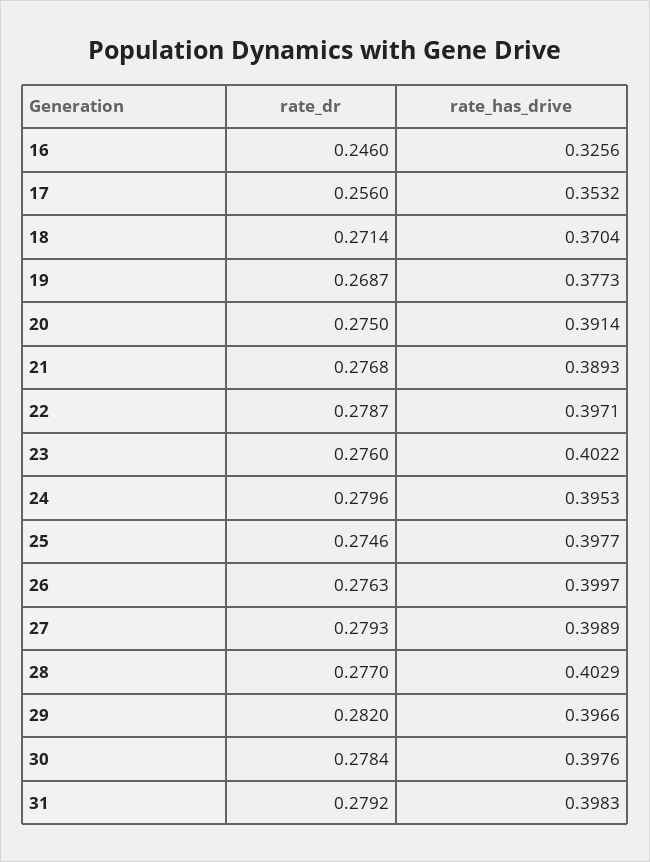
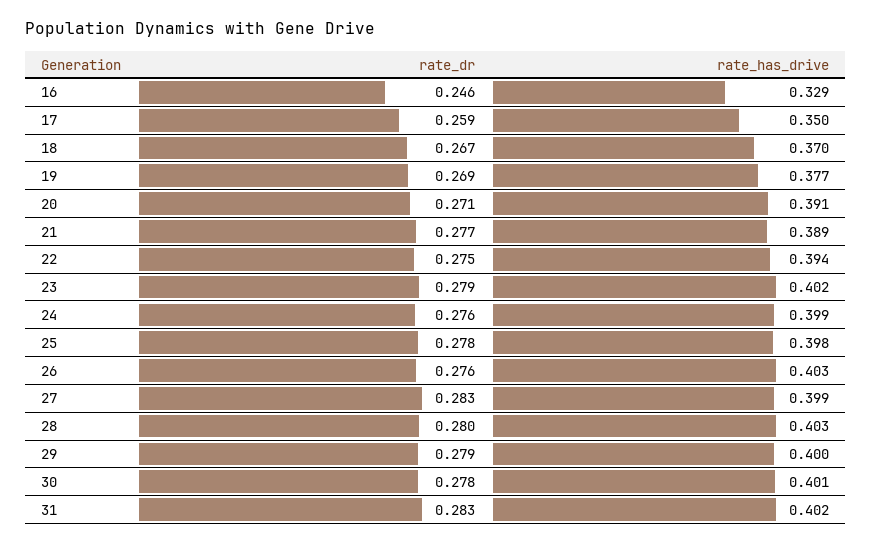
  {
    "rate_dr": {
      "16": 0.246,
-     "17": 0.256,
+     "17": 0.259,
-     "18": 0.2714,
+     "18": 0.267,
      "19": 0.2687,
-     "20": 0.275,
+     "20": 0.271,
      "21": 0.2768,
-     "22": 0.2787,
+     "22": 0.275,
-     "23": 0.276,
+     "23": 0.279,
-     "24": 0.2796,
+     "24": 0.276,
-     "25": 0.2746,
+     "25": 0.278,
      "26": 0.2763,
-     "27": 0.2793,
+     "27": 0.283,
-     "28": 0.277,
+     "28": 0.28,
-     "29": 0.282,
+     "29": 0.279,
      "30": 0.2784,
-     "31": 0.2792
+     "31": 0.283
    },
    "rate_has_drive": {
-     "16": 0.3256,
+     "16": 0.329,
-     "17": 0.3532,
+     "17": 0.35,
      "18": 0.3704,
      "19": 0.3773,
      "20": 0.3914,
      "21": 0.3893,
-     "22": 0.3971,
+     "22": 0.394,
      "23": 0.4022,
-     "24": 0.3953,
+     "24": 0.399,
      "25": 0.3977,
-     "26": 0.3997,
+     "26": 0.403,
      "27": 0.3989,
      "28": 0.4029,
-     "29": 0.3966,
+     "29": 0.4,
-     "30": 0.3976,
+     "30": 0.401,
-     "31": 0.3983
+     "31": 0.402
    }
  }

